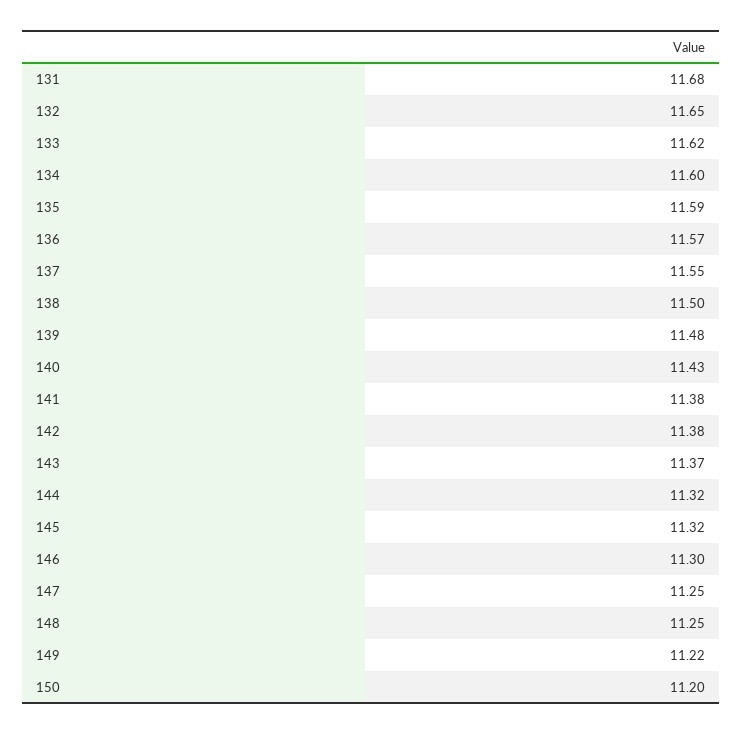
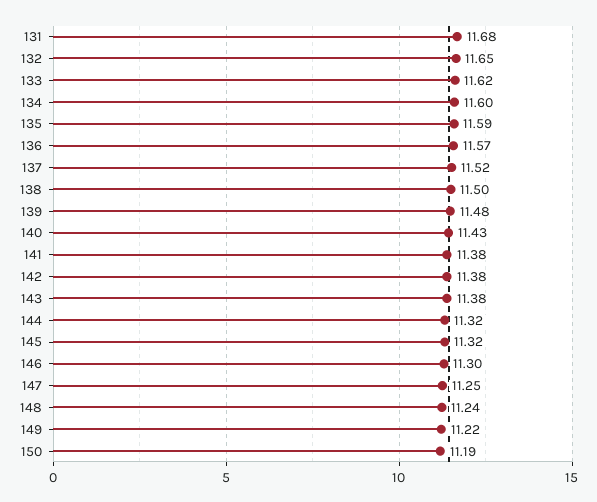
  {
    "131": 11.68,
    "132": 11.65,
    "133": 11.62,
    "134": 11.6,
    "135": 11.59,
    "136": 11.57,
-   "137": 11.55,
+   "137": 11.52,
    "138": 11.5,
    "139": 11.48,
    "140": 11.43,
    "141": 11.38,
    "142": 11.38,
-   "143": 11.37,
+   "143": 11.38,
    "144": 11.32,
    "145": 11.32,
    "146": 11.3,
    "147": 11.25,
-   "148": 11.25,
+   "148": 11.24,
    "149": 11.22,
-   "150": 11.2
+   "150": 11.19
  }

